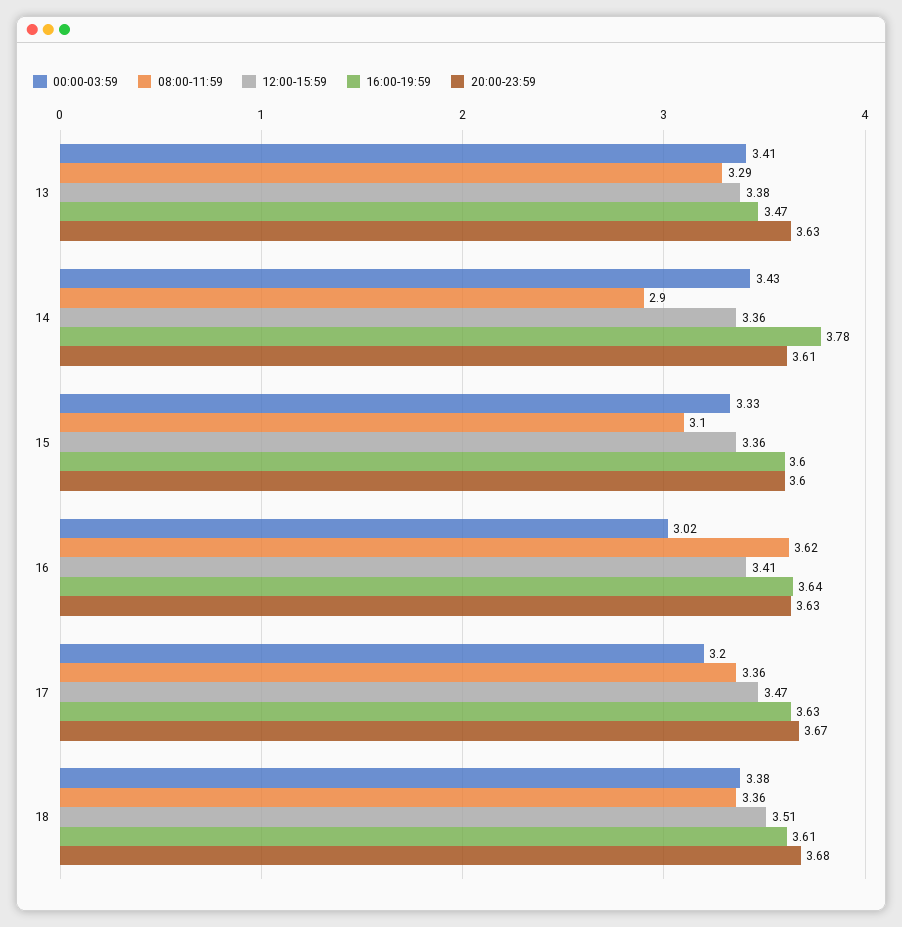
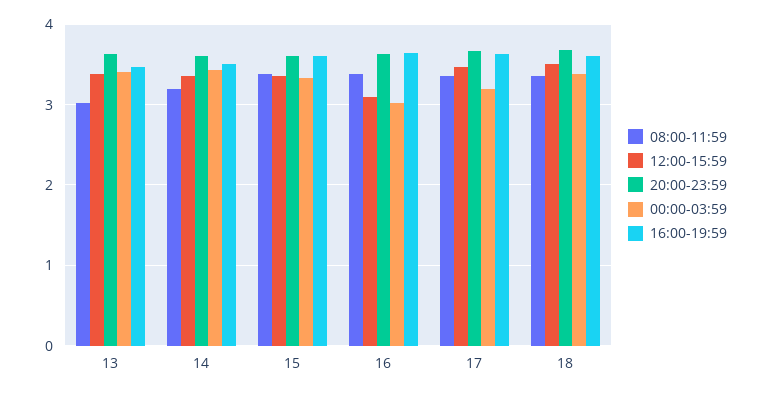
  {
    "00:00-03:59": {
      "13": 3.41,
      "14": 3.43,
      "15": 3.33,
      "16": 3.02,
      "17": 3.2,
      "18": 3.38
    },
    "08:00-11:59": {
-     "13": 3.29,
+     "13": 3,
-     "14": 2.9,
+     "14": 3.2,
-     "15": 3.1,
+     "15": 3.4,
-     "16": 3.62,
+     "16": 3.4,
      "17": 3.36,
      "18": 3.36
    },
    "12:00-15:59": {
      "13": 3.38,
      "14": 3.36,
      "15": 3.36,
-     "16": 3.41,
+     "16": 3.1,
      "17": 3.47,
      "18": 3.51
    },
    "16:00-19:59": {
      "13": 3.47,
-     "14": 3.78,
+     "14": 3.5,
      "15": 3.6,
      "16": 3.64,
      "17": 3.63,
      "18": 3.61
    },
    "20:00-23:59": {
      "13": 3.63,
      "14": 3.61,
      "15": 3.6,
      "16": 3.63,
      "17": 3.67,
      "18": 3.68
    }
  }

